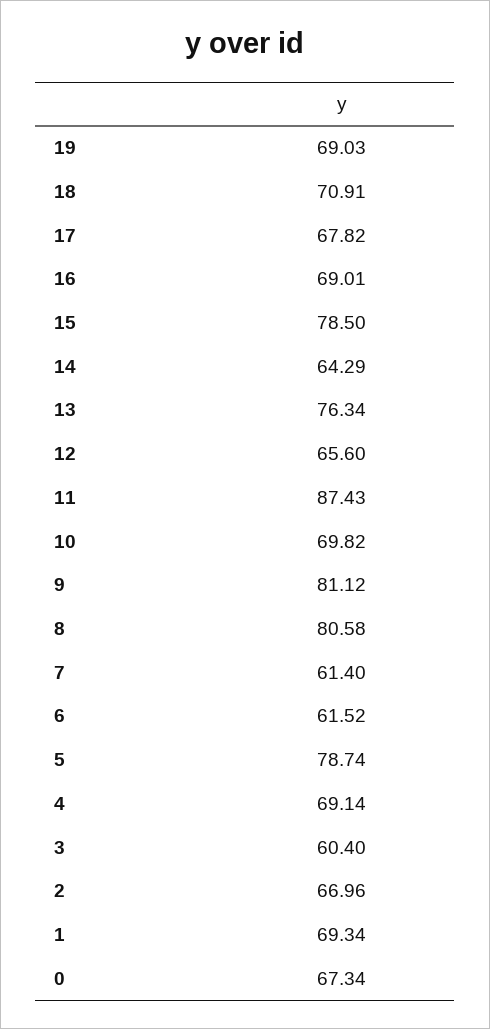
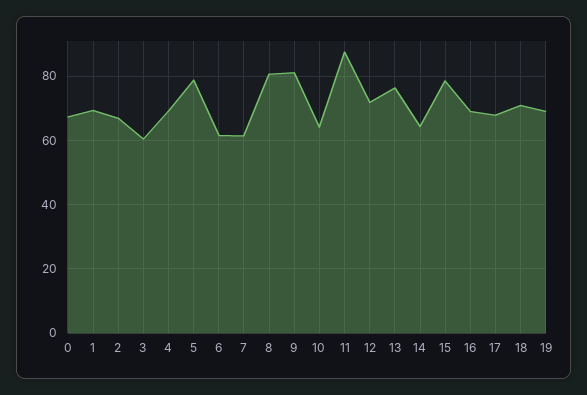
  {
    "19": 69.03,
    "18": 70.91,
    "17": 67.82,
    "16": 69.01,
    "15": 78.5,
    "14": 64.29,
    "13": 76.34,
-   "12": 65.6,
+   "12": 72,
    "11": 87.43,
-   "10": 69.82,
+   "10": 64,
    "9": 81.12,
    "8": 80.58,
    "7": 61.4,
    "6": 61.52,
    "5": 78.74,
    "4": 69.14,
    "3": 60.4,
    "2": 66.96,
    "1": 69.34,
    "0": 67.34
  }

